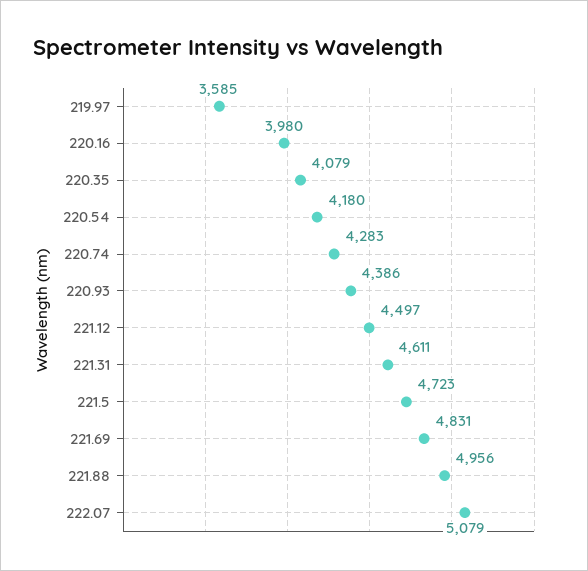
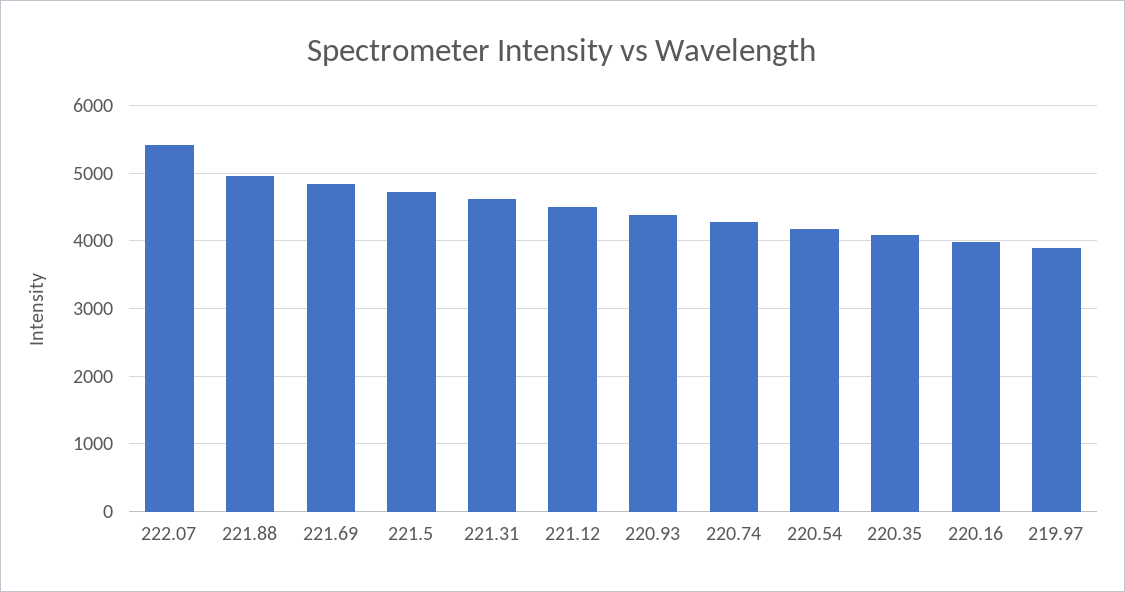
  {
-   "219.97": 3585,
+   "219.97": 3900,
    "220.16": 3980,
    "220.35": 4079,
    "220.54": 4180,
    "220.74": 4283,
    "220.93": 4386,
    "221.12": 4497,
    "221.31": 4611,
    "221.5": 4723,
    "221.69": 4831,
    "221.88": 4956,
-   "222.07": 5079
+   "222.07": 5400
  }

